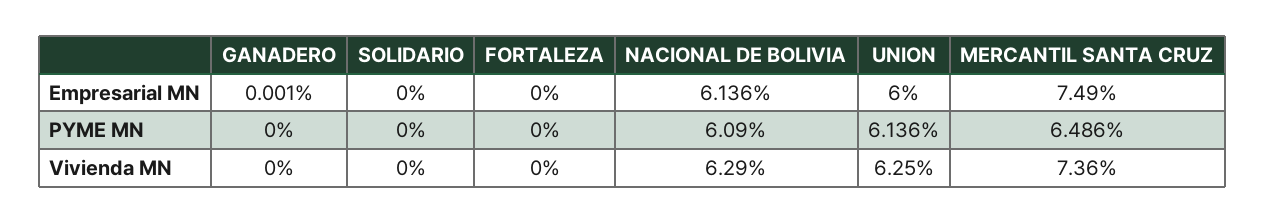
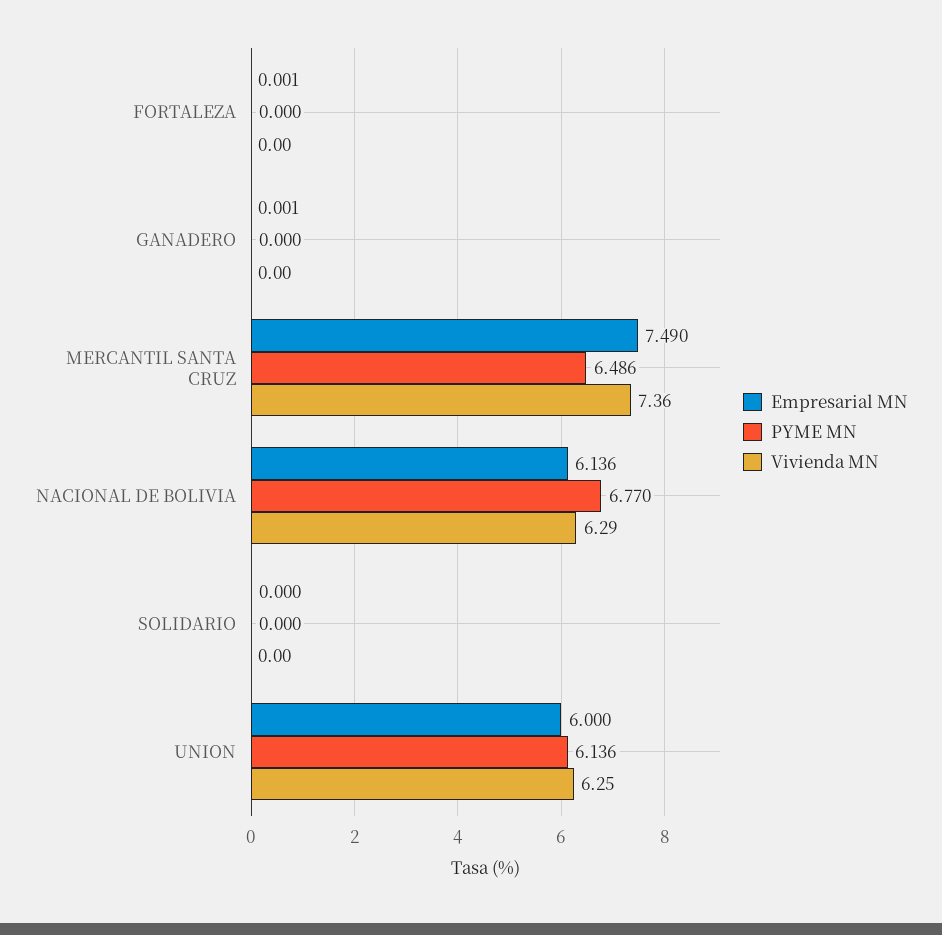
  {
    "Empresarial MN": {
      "GANADERO": 0.001,
      "SOLIDARIO": 0,
-     "FORTALEZA": 0,
+     "FORTALEZA": 0.001,
      "NACIONAL DE BOLIVIA": 6.136,
      "UNION": 6,
      "MERCANTIL SANTA CRUZ": 7.49
    },
    "PYME MN": {
      "GANADERO": 0,
      "SOLIDARIO": 0,
      "FORTALEZA": 0,
-     "NACIONAL DE BOLIVIA": 6.09,
+     "NACIONAL DE BOLIVIA": 6.77,
      "UNION": 6.136,
      "MERCANTIL SANTA CRUZ": 6.486
    },
    "Vivienda MN": {
      "GANADERO": 0,
      "SOLIDARIO": 0,
      "FORTALEZA": 0,
      "NACIONAL DE BOLIVIA": 6.29,
      "UNION": 6.25,
      "MERCANTIL SANTA CRUZ": 7.36
    }
  }

